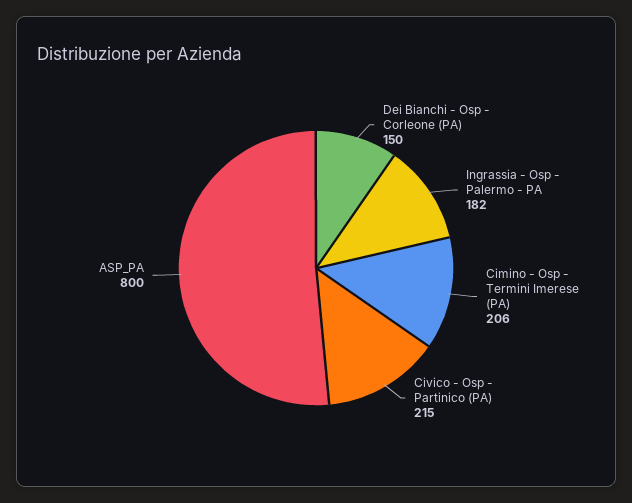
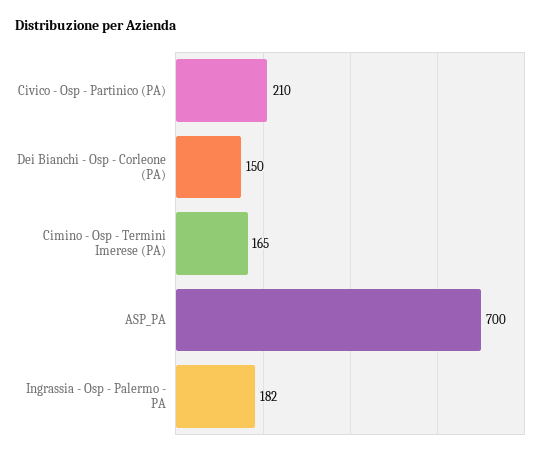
  {
    "Dei Bianchi - Osp - Corleone (PA)": 150,
    "Ingrassia - Osp - Palermo - PA": 182,
-   "Cimino - Osp - Termini Imerese (PA)": 206,
+   "Cimino - Osp - Termini Imerese (PA)": 165,
-   "Civico - Osp - Partinico (PA)": 215,
+   "Civico - Osp - Partinico (PA)": 210,
-   "ASP_PA": 800
+   "ASP_PA": 700
  }

